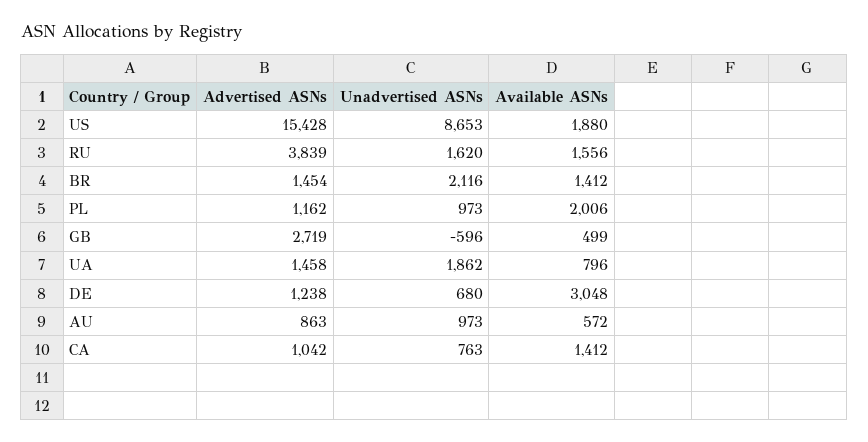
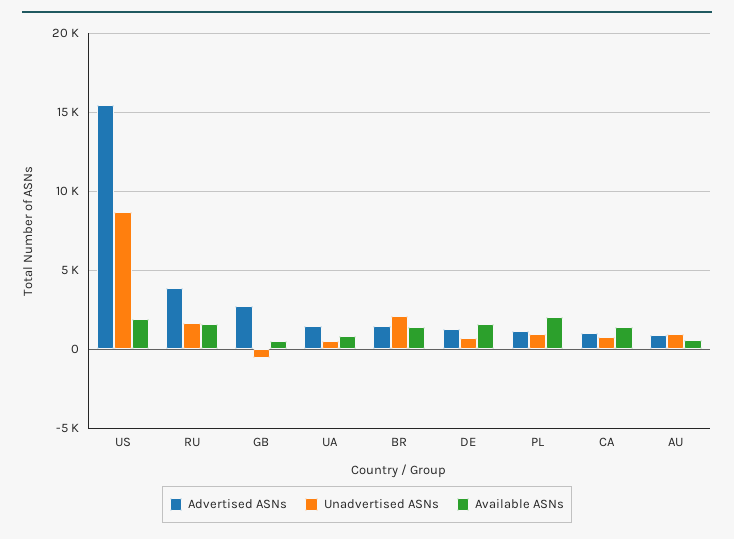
  {
    "Advertised ASNs": {
      "US": 15428,
      "RU": 3839,
      "BR": 1454,
      "PL": 1162,
      "GB": 2719,
      "UA": 1458,
      "DE": 1238,
      "AU": 863,
      "CA": 1042
    },
    "Unadvertised ASNs": {
      "US": 8653,
      "RU": 1620,
      "BR": 2116,
      "PL": 973,
      "GB": -596,
-     "UA": 1862,
+     "UA": 500,
      "DE": 680,
      "AU": 973,
      "CA": 763
    },
    "Available ASNs": {
      "US": 1880,
      "RU": 1556,
      "BR": 1412,
      "PL": 2006,
      "GB": 499,
      "UA": 796,
-     "DE": 3048,
+     "DE": 1500,
      "AU": 572,
      "CA": 1412
    }
  }

